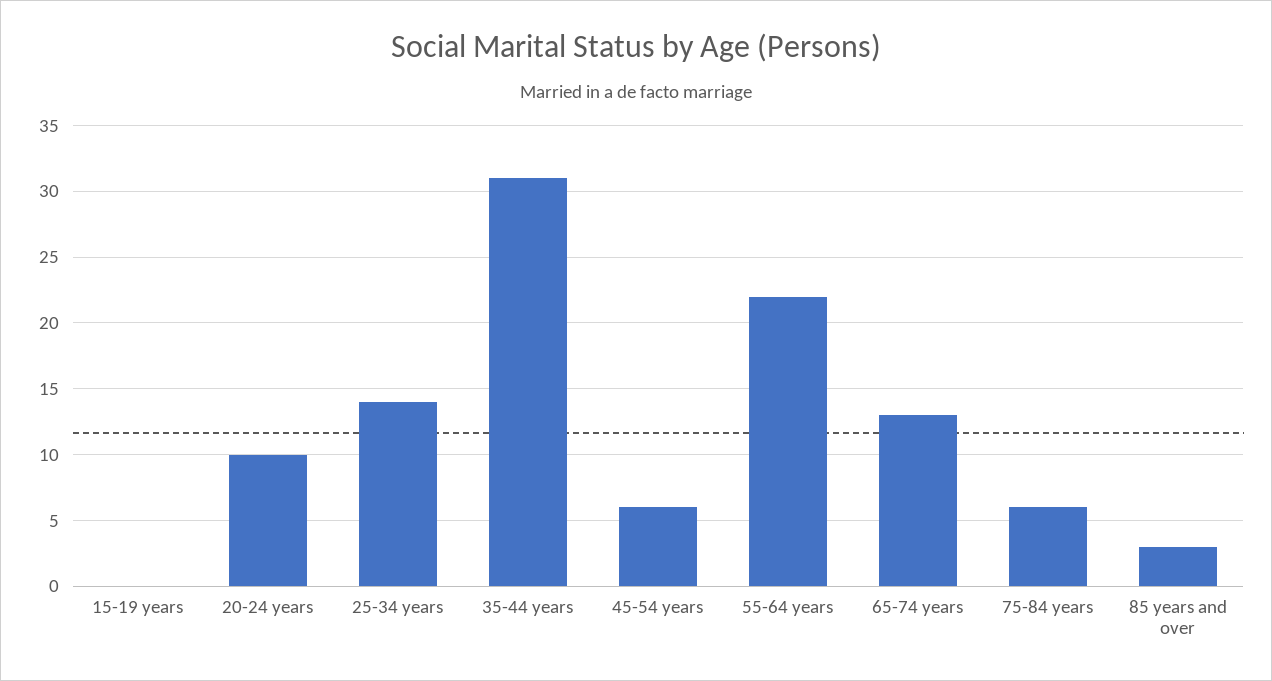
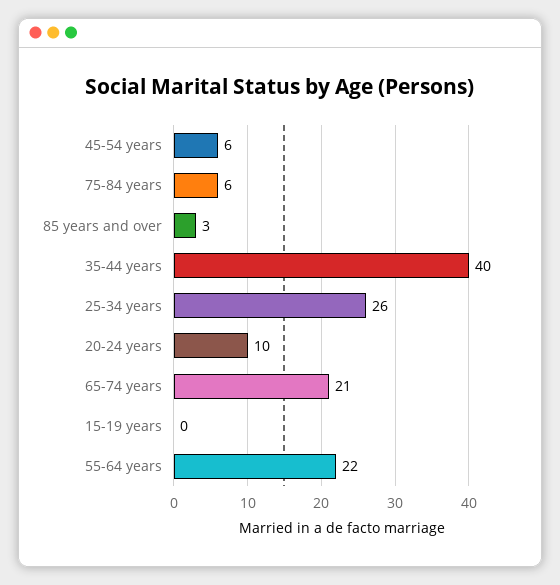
  {
    "15-19 years": 0,
    "20-24 years": 10,
-   "25-34 years": 14,
+   "25-34 years": 26,
-   "35-44 years": 31,
+   "35-44 years": 40,
    "45-54 years": 6,
    "55-64 years": 22,
-   "65-74 years": 13,
+   "65-74 years": 21,
    "75-84 years": 6,
    "85 years and over": 3
  }

